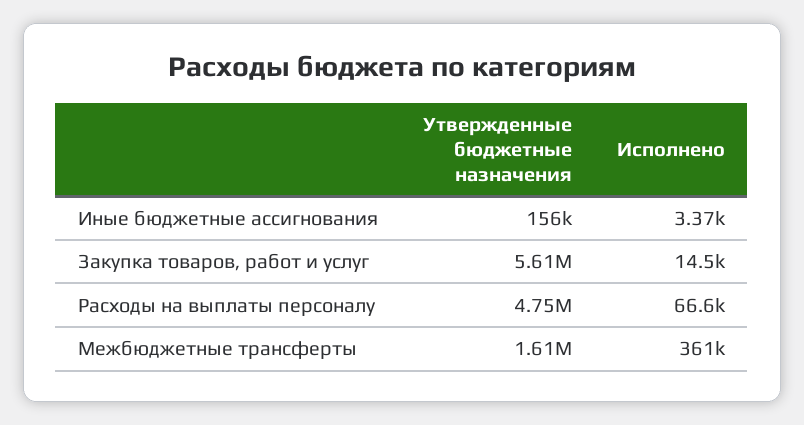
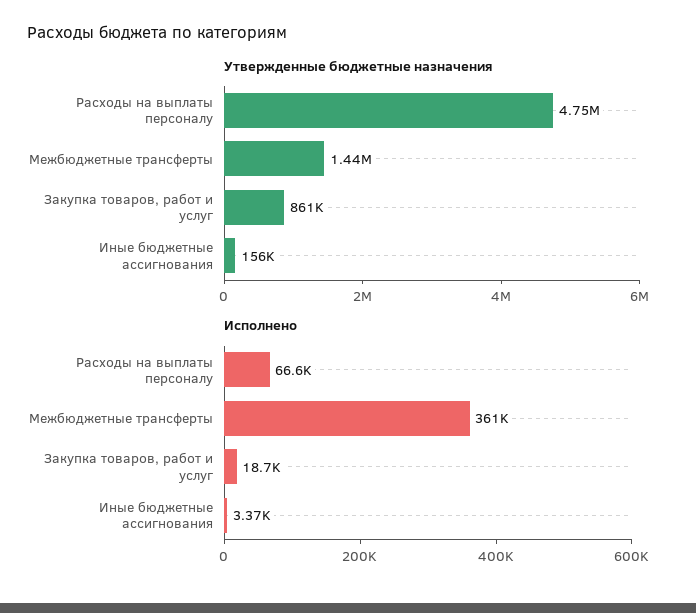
  {
    "Утвержденные бюджетные назначения": {
      "Иные бюджетные ассигнования": 156000,
-     "Закупка товаров, работ и услуг": 5610000,
+     "Закупка товаров, работ и услуг": 861000,
      "Расходы на выплаты персоналу": 4750000,
-     "Межбюджетные трансферты": 1610000
+     "Межбюджетные трансферты": 1440000
    },
    "Исполнено": {
      "Иные бюджетные ассигнования": 3370,
-     "Закупка товаров, работ и услуг": 14500,
+     "Закупка товаров, работ и услуг": 18700,
      "Расходы на выплаты персоналу": 66600,
      "Межбюджетные трансферты": 361000
    }
  }

